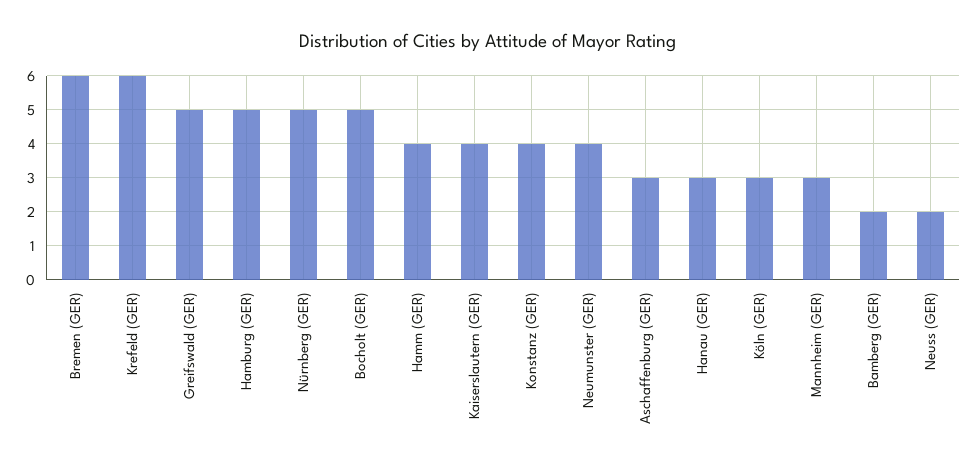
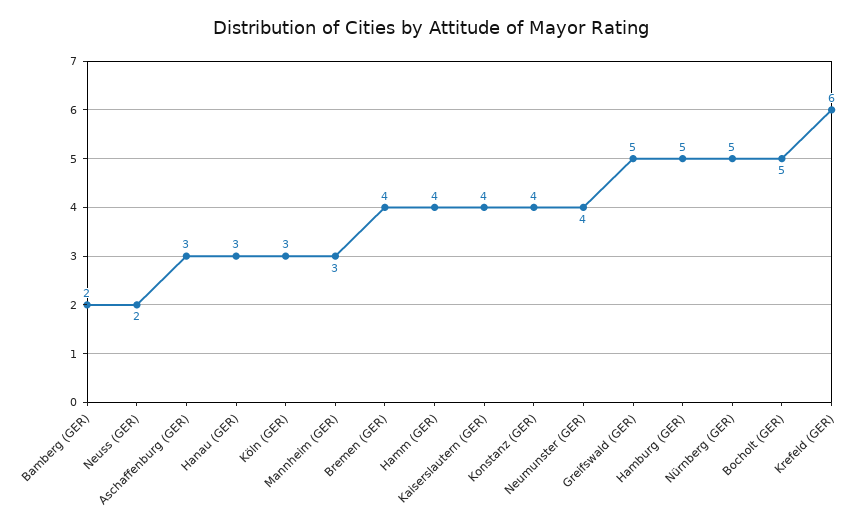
  {
-   "Bremen (GER)": 6,
+   "Bremen (GER)": 4,
    "Krefeld (GER)": 6,
    "Greifswald (GER)": 5,
    "Hamburg (GER)": 5,
    "Nürnberg (GER)": 5,
    "Bocholt (GER)": 5,
    "Hamm (GER)": 4,
    "Kaiserslautern (GER)": 4,
    "Konstanz (GER)": 4,
    "Neumunster (GER)": 4,
    "Aschaffenburg (GER)": 3,
    "Hanau (GER)": 3,
    "Köln (GER)": 3,
    "Mannheim (GER)": 3,
    "Bamberg (GER)": 2,
    "Neuss (GER)": 2
  }

